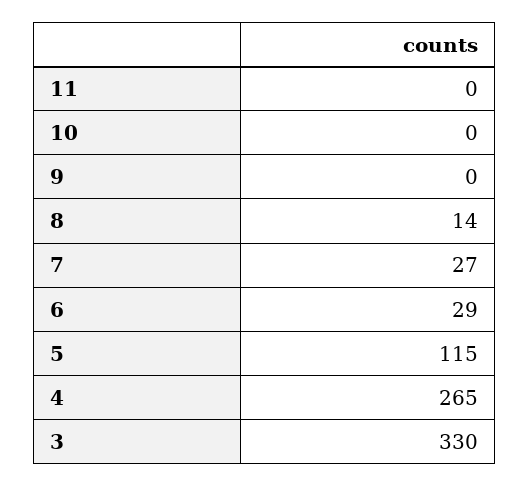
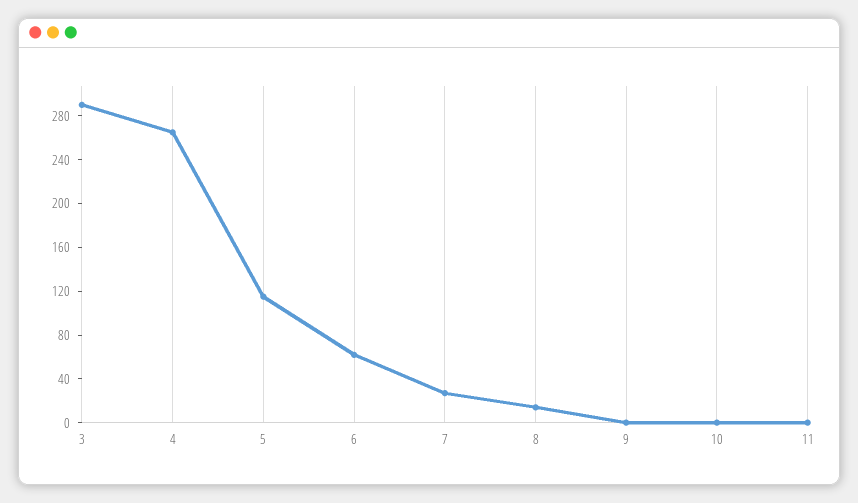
  {
    "11": 0,
    "10": 0,
    "9": 0,
    "8": 14,
    "7": 27,
-   "6": 29,
+   "6": 60,
    "5": 115,
    "4": 265,
-   "3": 330
+   "3": 290
  }

